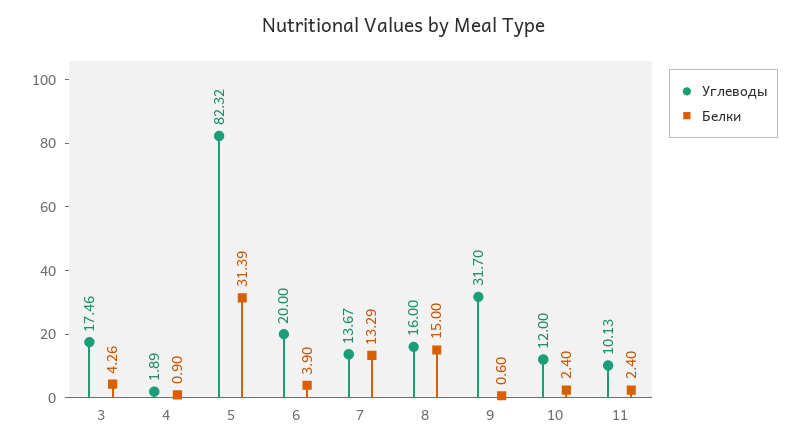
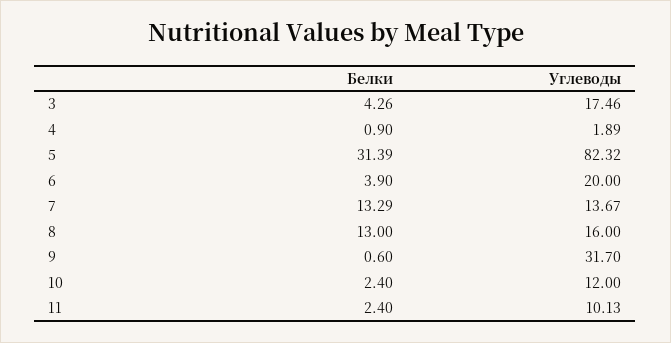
  {
    "Углеводы": {
      "3": 17.46,
      "4": 1.89,
      "5": 82.32,
      "6": 20,
      "7": 13.67,
      "8": 16,
      "9": 31.7,
      "10": 12,
      "11": 10.13
    },
    "Белки": {
      "3": 4.26,
      "4": 0.9,
      "5": 31.39,
      "6": 3.9,
      "7": 13.29,
-     "8": 15,
+     "8": 13,
      "9": 0.6,
      "10": 2.4,
      "11": 2.4
    }
  }

